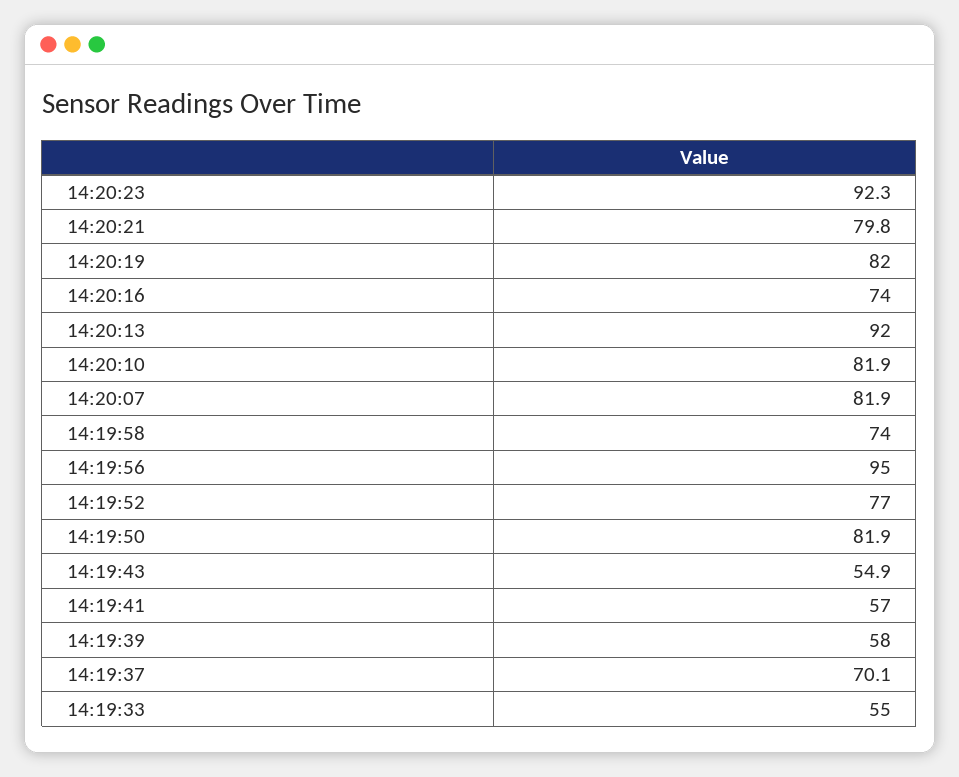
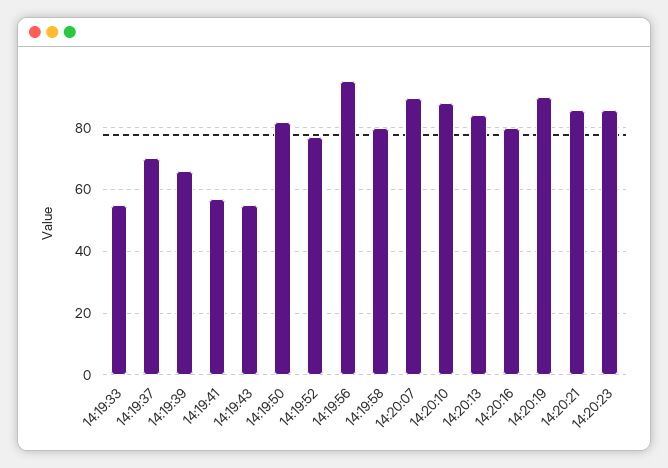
  {
-   "14:20:23": 92.3,
+   "14:20:23": 86,
-   "14:20:21": 79.8,
+   "14:20:21": 86,
-   "14:20:19": 82,
+   "14:20:19": 90,
-   "14:20:16": 74,
+   "14:20:16": 80,
-   "14:20:13": 92,
+   "14:20:13": 84,
-   "14:20:10": 81.9,
+   "14:20:10": 88,
-   "14:20:07": 81.9,
+   "14:20:07": 90,
-   "14:19:58": 74,
+   "14:19:58": 80,
    "14:19:56": 95,
    "14:19:52": 77,
    "14:19:50": 81.9,
    "14:19:43": 54.9,
    "14:19:41": 57,
-   "14:19:39": 58,
+   "14:19:39": 66,
    "14:19:37": 70.1,
    "14:19:33": 55
  }

